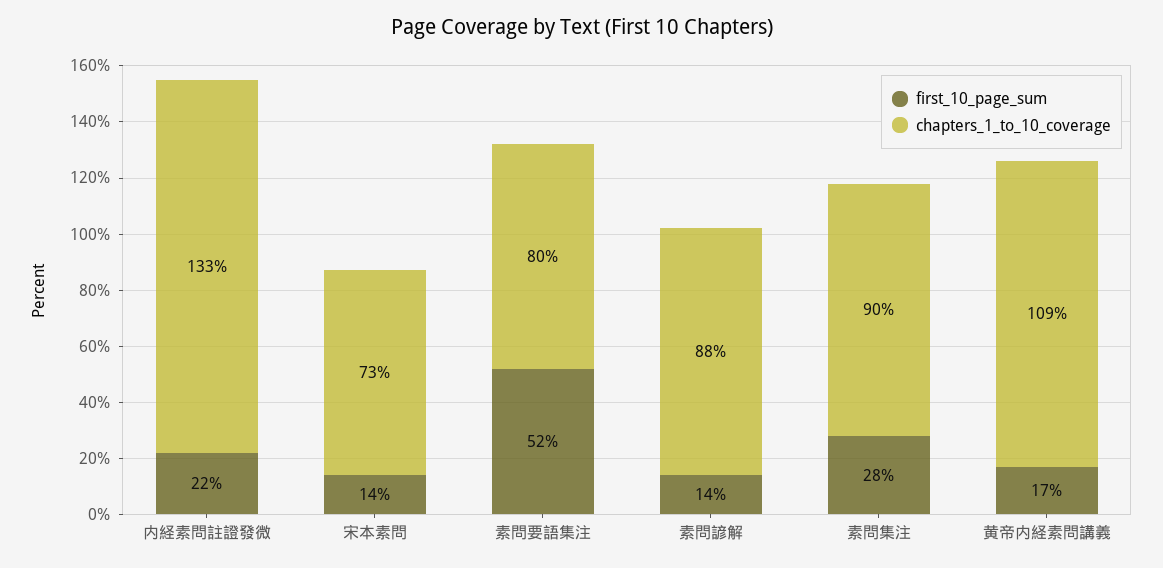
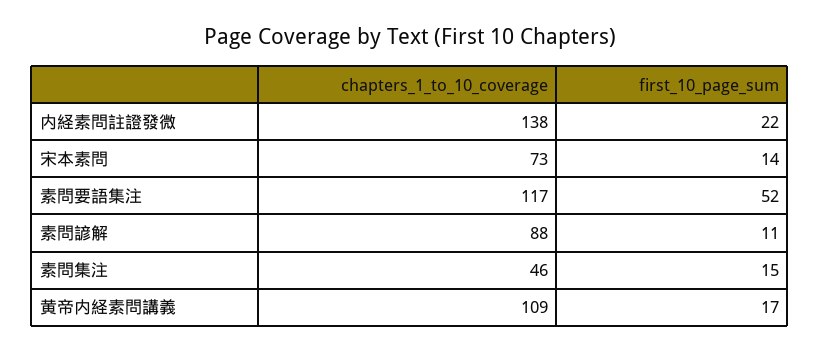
  {
    "first_10_page_sum": {
      "内経素問註證發微": 22,
      "宋本素問": 14,
      "素問要語集注": 52,
-     "素問諺解": 14,
+     "素問諺解": 11,
-     "素問集注": 28,
+     "素問集注": 15,
      "黄帝内経素問講義": 17
    },
    "chapters_1_to_10_coverage": {
-     "内経素問註證發微": 133,
+     "内経素問註證發微": 138,
      "宋本素問": 73,
-     "素問要語集注": 80,
+     "素問要語集注": 117,
      "素問諺解": 88,
-     "素問集注": 90,
+     "素問集注": 46,
      "黄帝内経素問講義": 109
    }
  }

